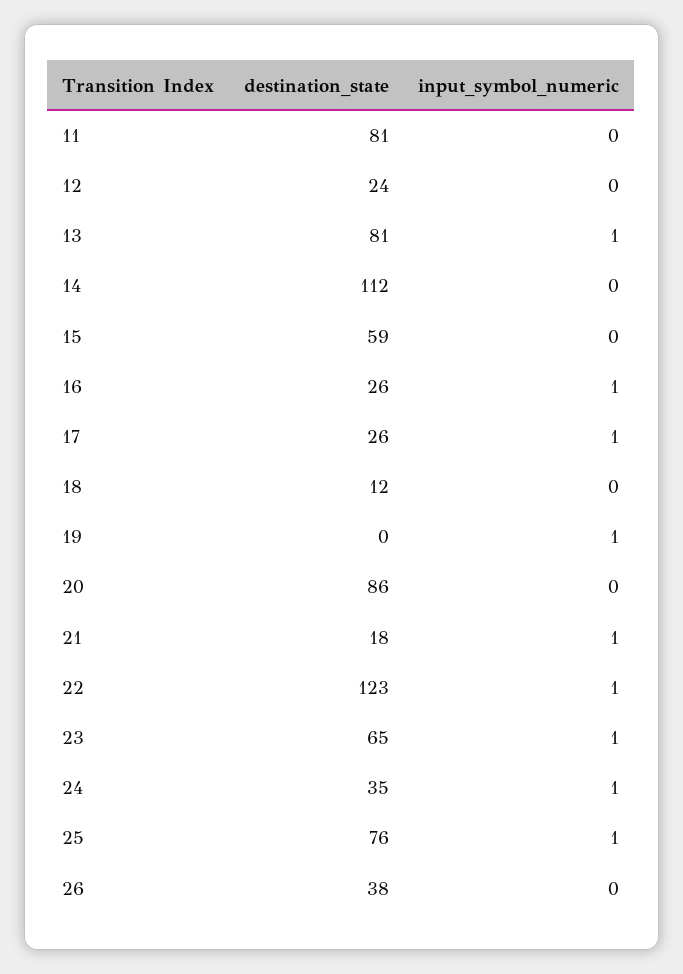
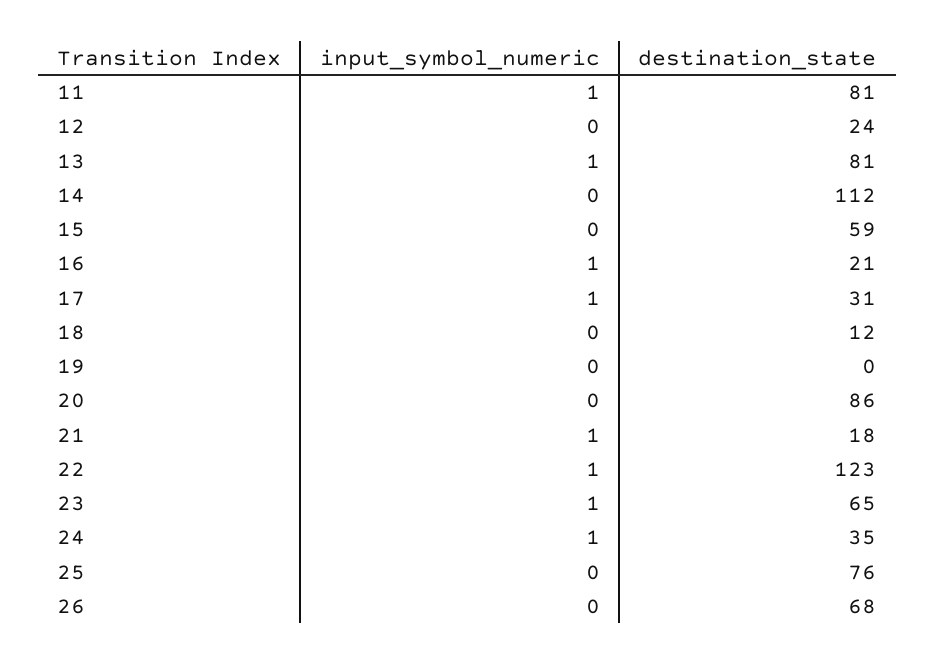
  {
    "destination_state": {
      "11": 81,
      "12": 24,
      "13": 81,
      "14": 112,
      "15": 59,
-     "16": 26,
+     "16": 21,
-     "17": 26,
+     "17": 31,
      "18": 12,
      "19": 0,
      "20": 86,
      "21": 18,
      "22": 123,
      "23": 65,
      "24": 35,
      "25": 76,
-     "26": 38
+     "26": 68
    },
    "input_symbol_numeric": {
-     "11": 0,
+     "11": 1,
      "12": 0,
      "13": 1,
      "14": 0,
      "15": 0,
      "16": 1,
      "17": 1,
      "18": 0,
-     "19": 1,
+     "19": 0,
      "20": 0,
      "21": 1,
      "22": 1,
      "23": 1,
      "24": 1,
-     "25": 1,
+     "25": 0,
      "26": 0
    }
  }

